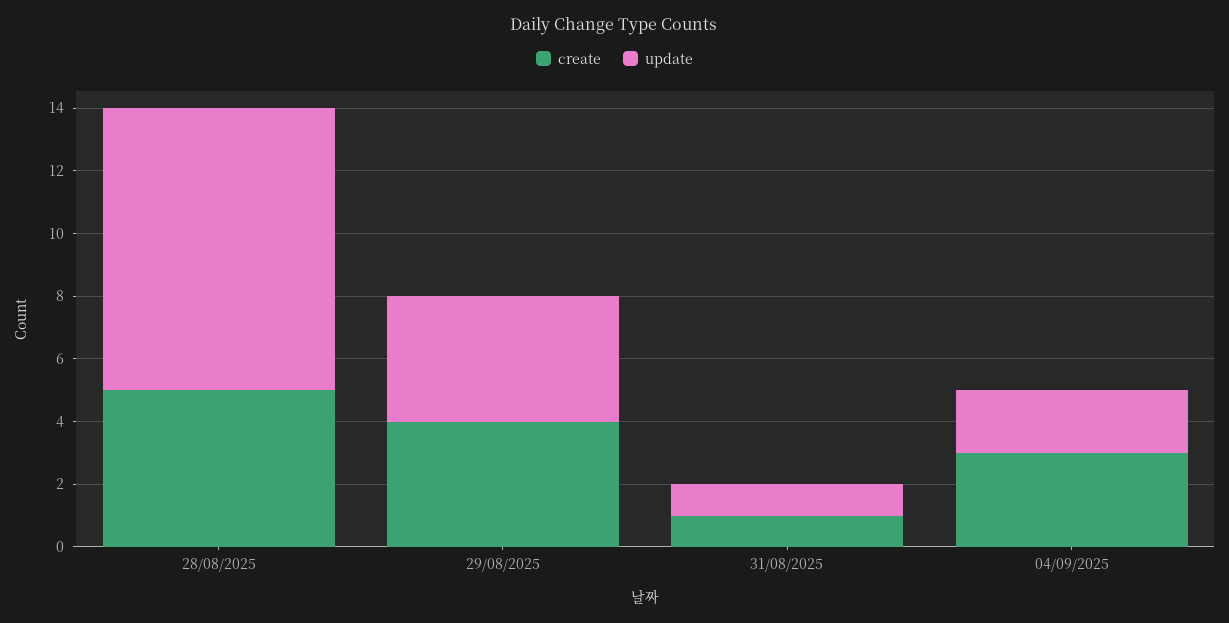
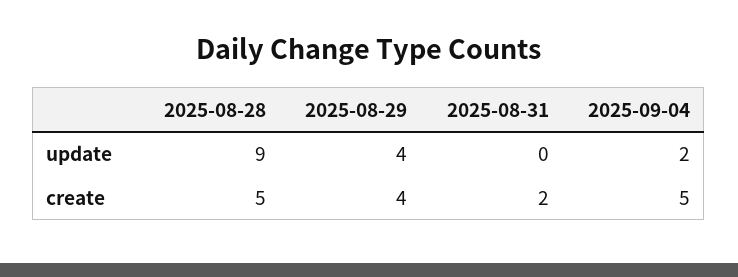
  {
    "create": {
      "28/08/2025": 5,
      "29/08/2025": 4,
-     "31/08/2025": 1,
+     "31/08/2025": 2,
-     "04/09/2025": 3
+     "04/09/2025": 5
    },
    "update": {
      "28/08/2025": 9,
      "29/08/2025": 4,
-     "31/08/2025": 1,
+     "31/08/2025": 0,
      "04/09/2025": 2
    }
  }

